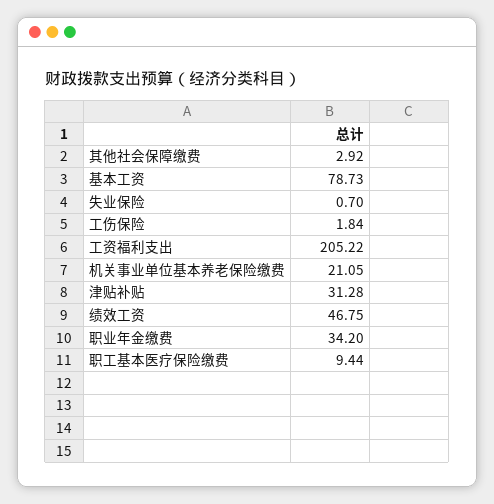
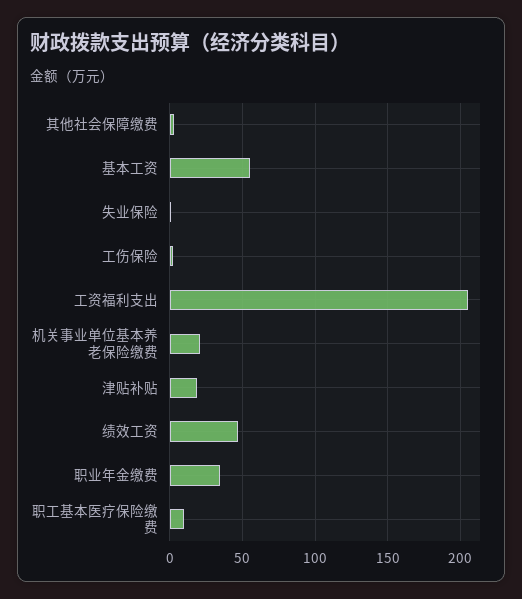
  {
    "其他社会保障缴费": 2.92,
-   "基本工资": 78.73,
+   "基本工资": 55,
    "失业保险": 0.7,
    "工伤保险": 1.84,
    "工资福利支出": 205.22,
    "机关事业单位基本养老保险缴费": 21.05,
-   "津贴补贴": 31.28,
+   "津贴补贴": 20,
    "绩效工资": 46.75,
    "职业年金缴费": 34.2,
    "职工基本医疗保险缴费": 9.44
  }

